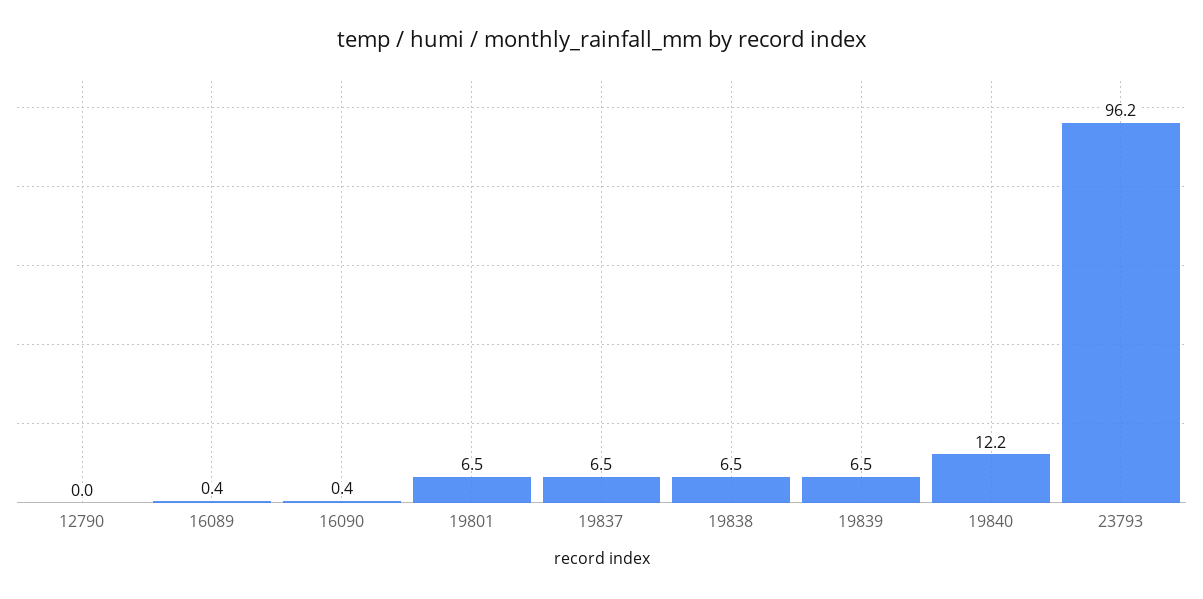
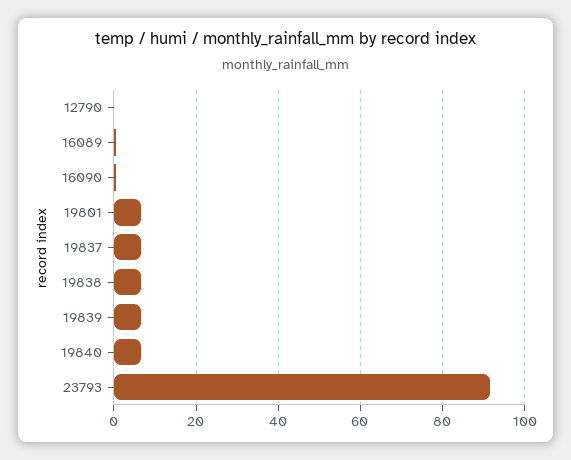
  {
    "12790": 0,
    "16089": 0.4,
    "16090": 0.4,
    "19801": 6.5,
    "19837": 6.5,
    "19838": 6.5,
    "19839": 6.5,
-   "19840": 12.2,
+   "19840": 6,
-   "23793": 96.2
+   "23793": 92
  }

